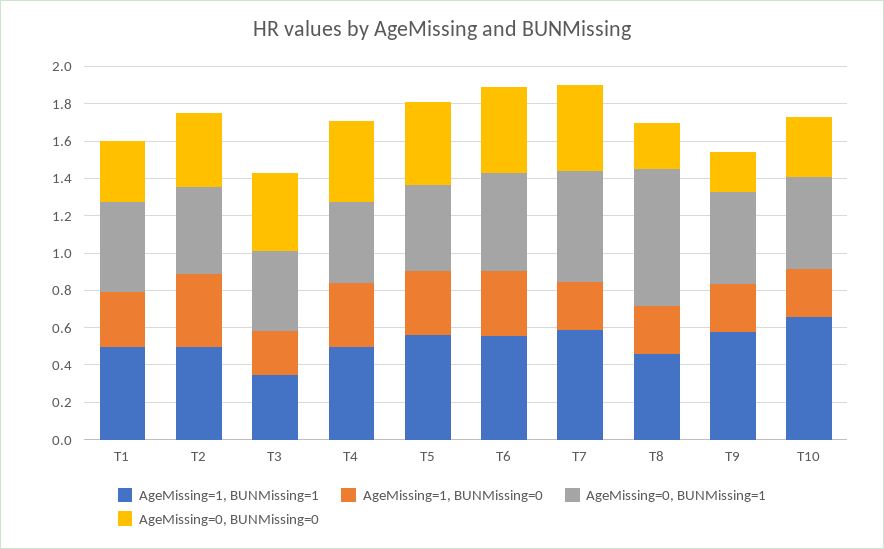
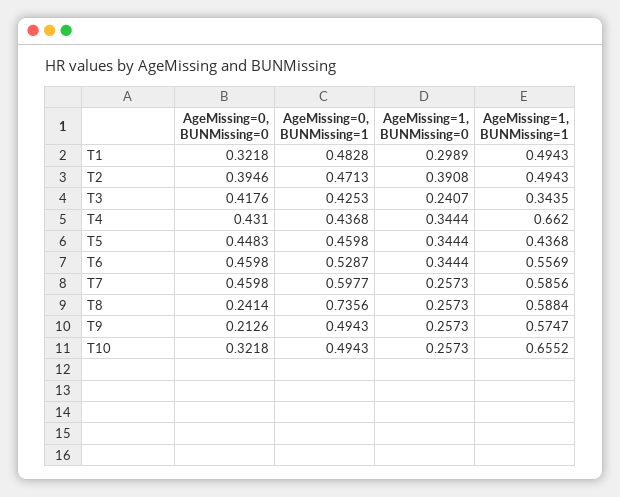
  {
    "AgeMissing=1, BUNMissing=1": {
      "T1": 0.4943,
      "T2": 0.4943,
      "T3": 0.3435,
-     "T4": 0.5,
+     "T4": 0.662,
-     "T5": 0.55,
+     "T5": 0.4368,
      "T6": 0.5569,
      "T7": 0.5856,
-     "T8": 0.45,
+     "T8": 0.5884,
      "T9": 0.5747,
      "T10": 0.6552
    },
    "AgeMissing=1, BUNMissing=0": {
      "T1": 0.2989,
      "T2": 0.3908,
      "T3": 0.2407,
      "T4": 0.3444,
      "T5": 0.3444,
      "T6": 0.3444,
      "T7": 0.2573,
      "T8": 0.2573,
      "T9": 0.2573,
      "T10": 0.2573
    },
    "AgeMissing=0, BUNMissing=1": {
      "T1": 0.4828,
      "T2": 0.4713,
      "T3": 0.4253,
      "T4": 0.4368,
      "T5": 0.4598,
      "T6": 0.5287,
      "T7": 0.5977,
      "T8": 0.7356,
      "T9": 0.4943,
      "T10": 0.4943
    },
    "AgeMissing=0, BUNMissing=0": {
      "T1": 0.3218,
      "T2": 0.3946,
      "T3": 0.4176,
      "T4": 0.431,
      "T5": 0.4483,
      "T6": 0.4598,
      "T7": 0.4598,
      "T8": 0.2414,
      "T9": 0.2126,
      "T10": 0.3218
    }
  }

